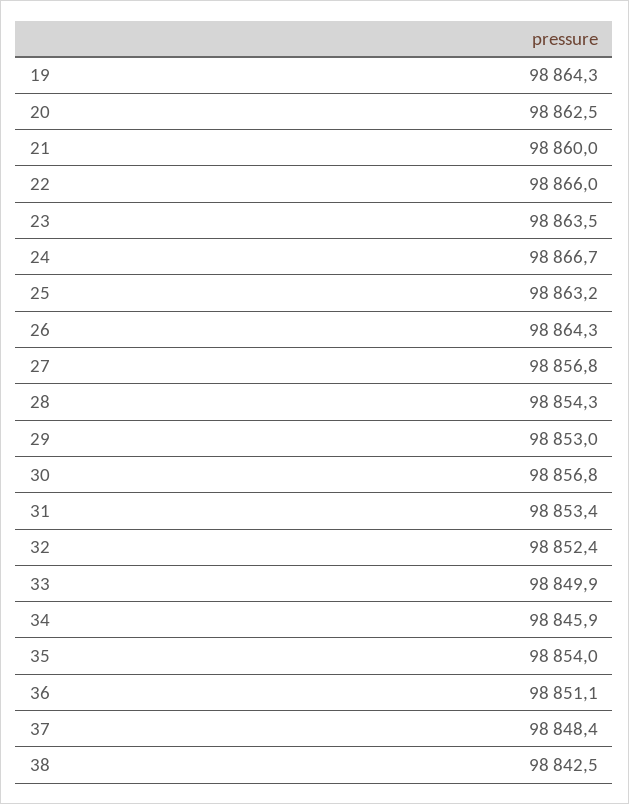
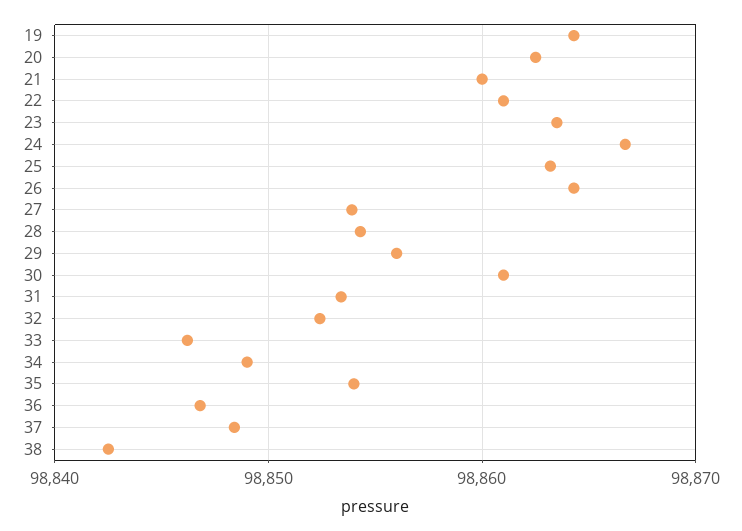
  {
    "19": 98864.3,
    "20": 98862.5,
    "21": 98860,
-   "22": 98866,
+   "22": 98861,
    "23": 98863.5,
    "24": 98866.7,
    "25": 98863.2,
    "26": 98864.3,
-   "27": 98856.8,
+   "27": 98854,
    "28": 98854.3,
-   "29": 98853,
+   "29": 98856,
-   "30": 98856.8,
+   "30": 98861,
    "31": 98853.4,
    "32": 98852.4,
-   "33": 98849.9,
+   "33": 98846,
-   "34": 98845.9,
+   "34": 98849,
    "35": 98854,
-   "36": 98851.1,
+   "36": 98847,
    "37": 98848.4,
    "38": 98842.5
  }

